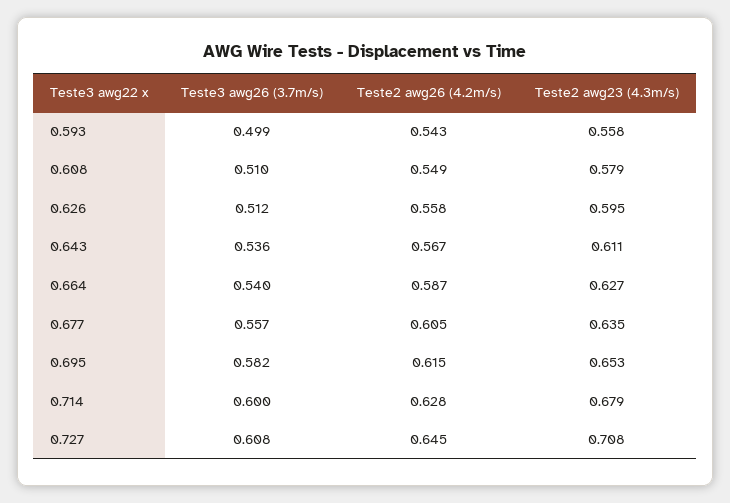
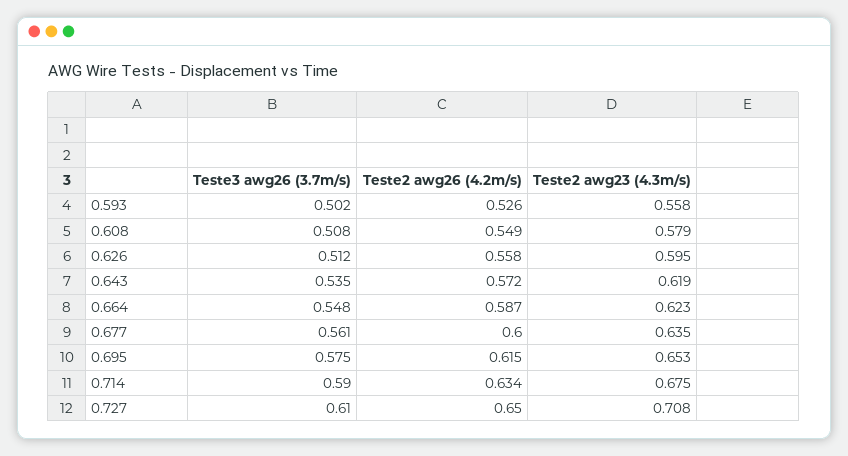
  {
    "Teste3 awg26 (3.7m/s)": {
-     "0.593": 0.499,
+     "0.593": 0.502,
-     "0.608": 0.51,
+     "0.608": 0.508,
      "0.626": 0.512,
-     "0.643": 0.536,
+     "0.643": 0.535,
-     "0.664": 0.54,
+     "0.664": 0.548,
-     "0.677": 0.557,
+     "0.677": 0.561,
-     "0.695": 0.582,
+     "0.695": 0.575,
-     "0.714": 0.6,
+     "0.714": 0.59,
-     "0.727": 0.608
+     "0.727": 0.61
    },
    "Teste2 awg26 (4.2m/s)": {
-     "0.593": 0.543,
+     "0.593": 0.526,
      "0.608": 0.549,
      "0.626": 0.558,
-     "0.643": 0.567,
+     "0.643": 0.572,
      "0.664": 0.587,
-     "0.677": 0.605,
+     "0.677": 0.6,
      "0.695": 0.615,
-     "0.714": 0.628,
+     "0.714": 0.634,
-     "0.727": 0.645
+     "0.727": 0.65
    },
    "Teste2 awg23 (4.3m/s)": {
      "0.593": 0.558,
      "0.608": 0.579,
      "0.626": 0.595,
-     "0.643": 0.611,
+     "0.643": 0.619,
-     "0.664": 0.627,
+     "0.664": 0.623,
      "0.677": 0.635,
      "0.695": 0.653,
-     "0.714": 0.679,
+     "0.714": 0.675,
      "0.727": 0.708
    }
  }

